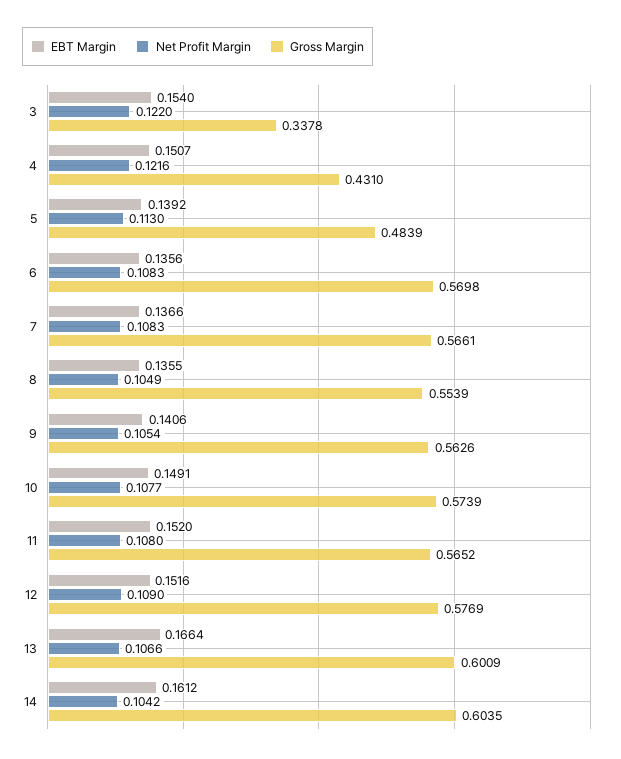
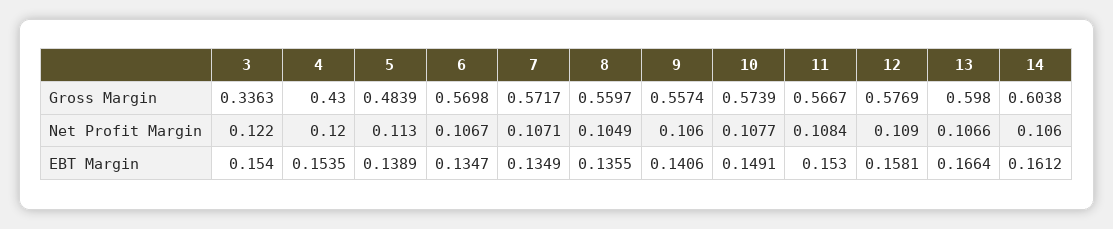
  {
    "EBT Margin": {
      "3": 0.154,
-     "4": 0.1507,
+     "4": 0.1535,
-     "5": 0.1392,
+     "5": 0.1389,
-     "6": 0.1356,
+     "6": 0.1347,
-     "7": 0.1366,
+     "7": 0.1349,
      "8": 0.1355,
      "9": 0.1406,
      "10": 0.1491,
-     "11": 0.152,
+     "11": 0.153,
-     "12": 0.1516,
+     "12": 0.1581,
      "13": 0.1664,
      "14": 0.1612
    },
    "Net Profit Margin": {
      "3": 0.122,
-     "4": 0.1216,
+     "4": 0.12,
      "5": 0.113,
-     "6": 0.1083,
+     "6": 0.1067,
-     "7": 0.1083,
+     "7": 0.1071,
      "8": 0.1049,
-     "9": 0.1054,
+     "9": 0.106,
      "10": 0.1077,
-     "11": 0.108,
+     "11": 0.1084,
      "12": 0.109,
      "13": 0.1066,
-     "14": 0.1042
+     "14": 0.106
    },
    "Gross Margin": {
-     "3": 0.3378,
+     "3": 0.3363,
-     "4": 0.431,
+     "4": 0.43,
      "5": 0.4839,
      "6": 0.5698,
-     "7": 0.5661,
+     "7": 0.5717,
-     "8": 0.5539,
+     "8": 0.5597,
-     "9": 0.5626,
+     "9": 0.5574,
      "10": 0.5739,
-     "11": 0.5652,
+     "11": 0.5667,
      "12": 0.5769,
-     "13": 0.6009,
+     "13": 0.598,
-     "14": 0.6035
+     "14": 0.6038
    }
  }

